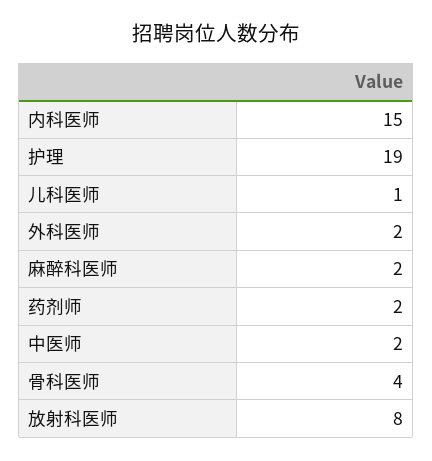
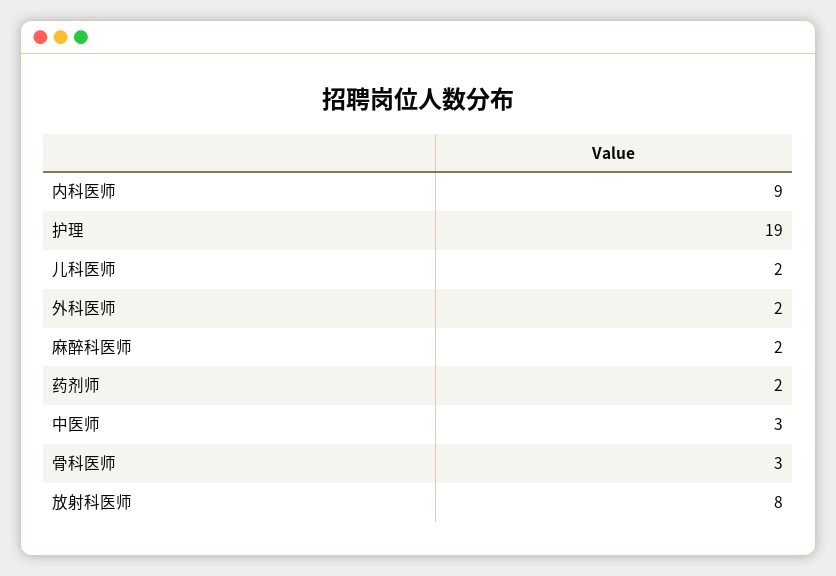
  {
-   "内科医师": 15,
+   "内科医师": 9,
    "护理": 19,
-   "儿科医师": 1,
+   "儿科医师": 2,
    "外科医师": 2,
    "麻醉科医师": 2,
    "药剂师": 2,
-   "中医师": 2,
+   "中医师": 3,
-   "骨科医师": 4,
+   "骨科医师": 3,
    "放射科医师": 8
  }

